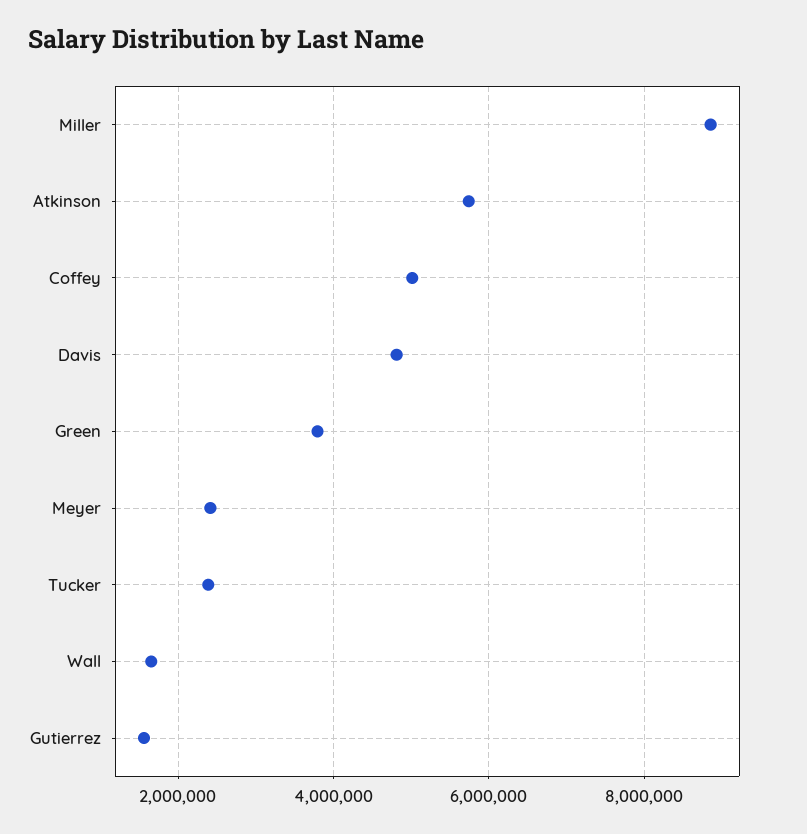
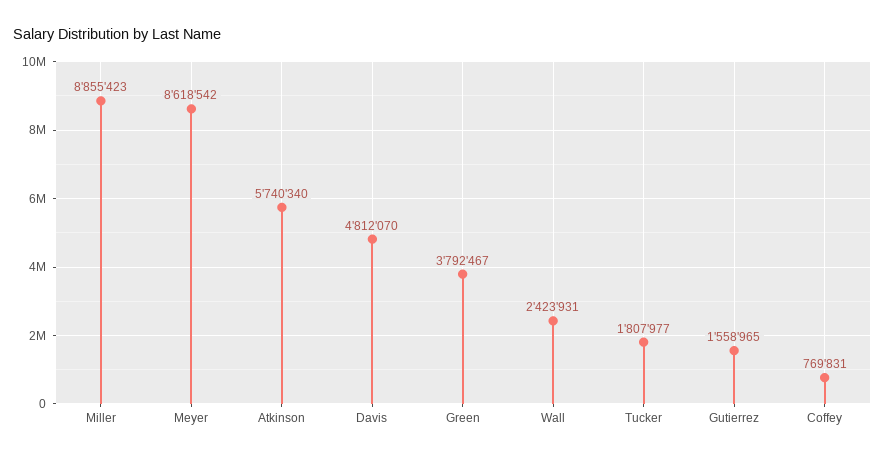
  {
    "Miller": 8855423,
    "Atkinson": 5740340,
-   "Coffey": 5000000,
+   "Coffey": 769831,
    "Davis": 4812070,
    "Green": 3792467,
-   "Meyer": 2400000,
+   "Meyer": 8618542,
-   "Tucker": 2400000,
+   "Tucker": 1807977,
-   "Wall": 1600000,
+   "Wall": 2423931,
    "Gutierrez": 1558965
  }

